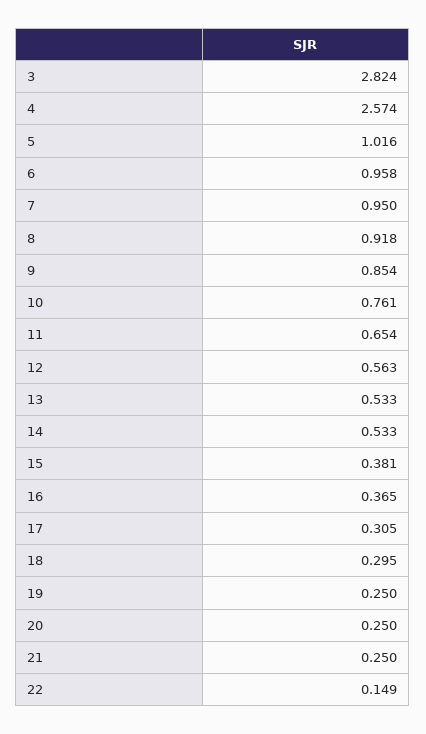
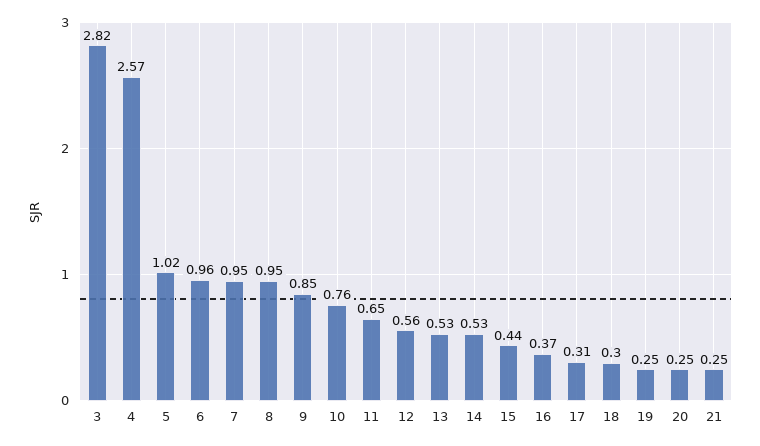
  {
    "3": 2.824,
    "4": 2.574,
    "5": 1.016,
    "6": 0.958,
    "7": 0.95,
-   "8": 0.918,
+   "8": 0.95,
    "9": 0.854,
    "10": 0.761,
    "11": 0.654,
    "12": 0.563,
    "13": 0.533,
    "14": 0.533,
-   "15": 0.381,
+   "15": 0.44,
    "16": 0.365,
    "17": 0.305,
    "18": 0.295,
    "19": 0.25,
    "20": 0.25,
-   "21": 0.25,
+   "21": 0.25
-   "22": 0.149
  }

